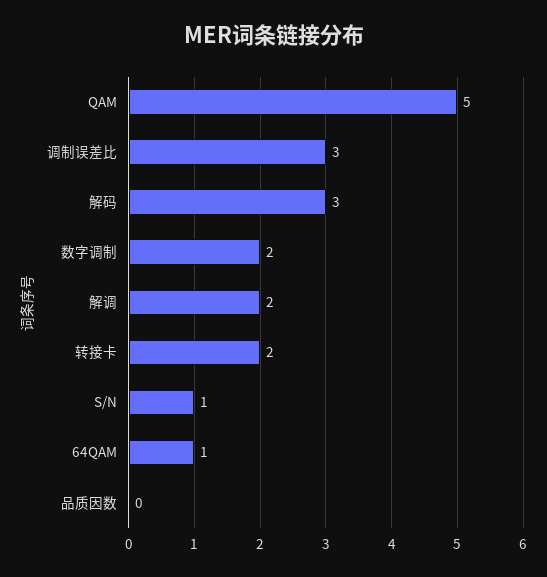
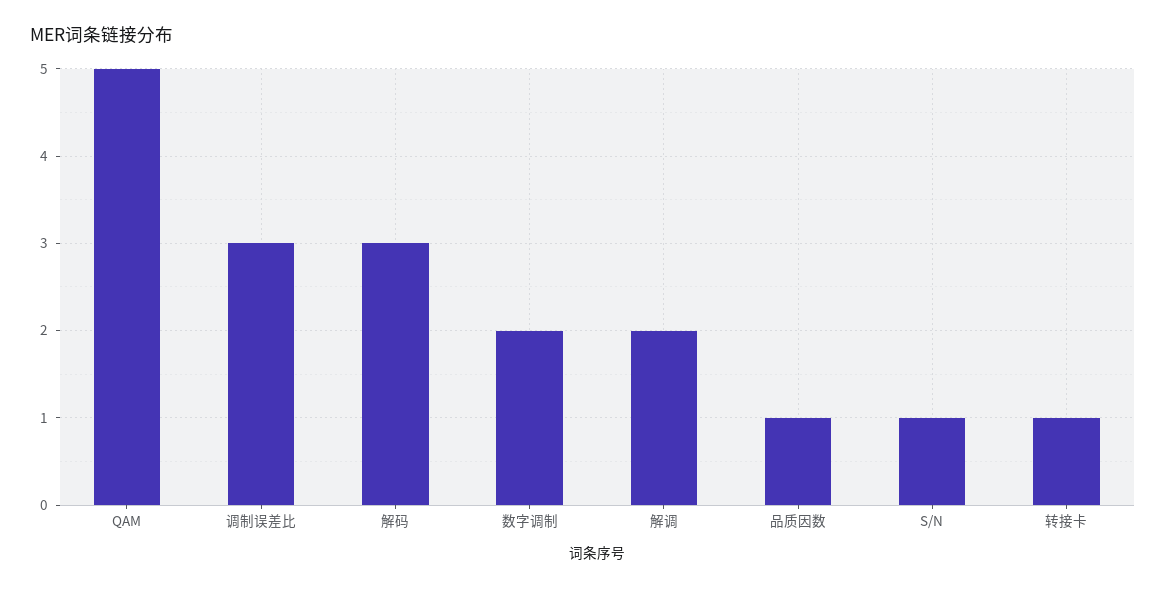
  {
    "QAM": 5,
    "调制误差比": 3,
    "解码": 3,
    "数字调制": 2,
    "解调": 2,
-   "转接卡": 2,
+   "转接卡": 1,
    "S/N": 1,
-   "64QAM": 1,
-   "品质因数": 0
+   "品质因数": 1
  }

